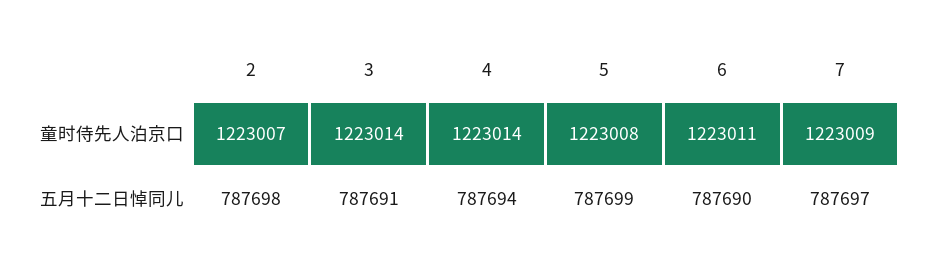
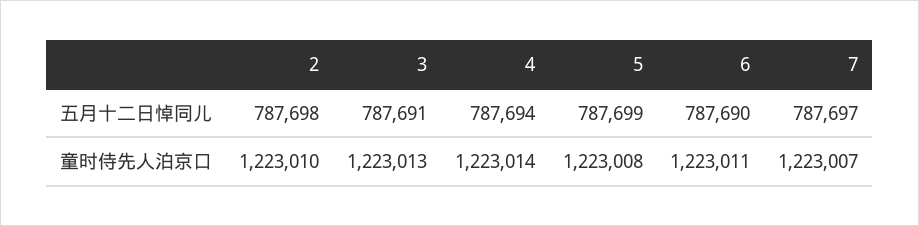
  {
    "2": {
-     "童时侍先人泊京口": 1223007,
+     "童时侍先人泊京口": 1223010,
      "五月十二日悼同儿": 787698
    },
    "3": {
-     "童时侍先人泊京口": 1223014,
+     "童时侍先人泊京口": 1223013,
      "五月十二日悼同儿": 787691
    },
    "4": {
      "童时侍先人泊京口": 1223014,
      "五月十二日悼同儿": 787694
    },
    "5": {
      "童时侍先人泊京口": 1223008,
      "五月十二日悼同儿": 787699
    },
    "6": {
      "童时侍先人泊京口": 1223011,
      "五月十二日悼同儿": 787690
    },
    "7": {
-     "童时侍先人泊京口": 1223009,
+     "童时侍先人泊京口": 1223007,
      "五月十二日悼同儿": 787697
    }
  }

